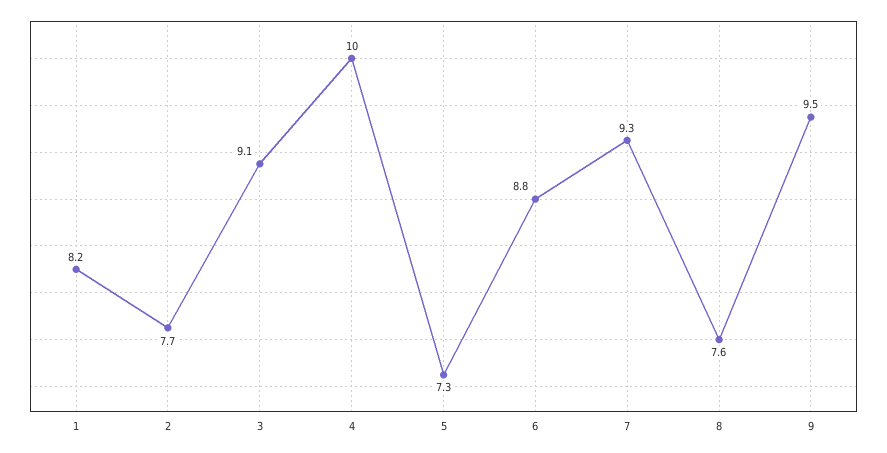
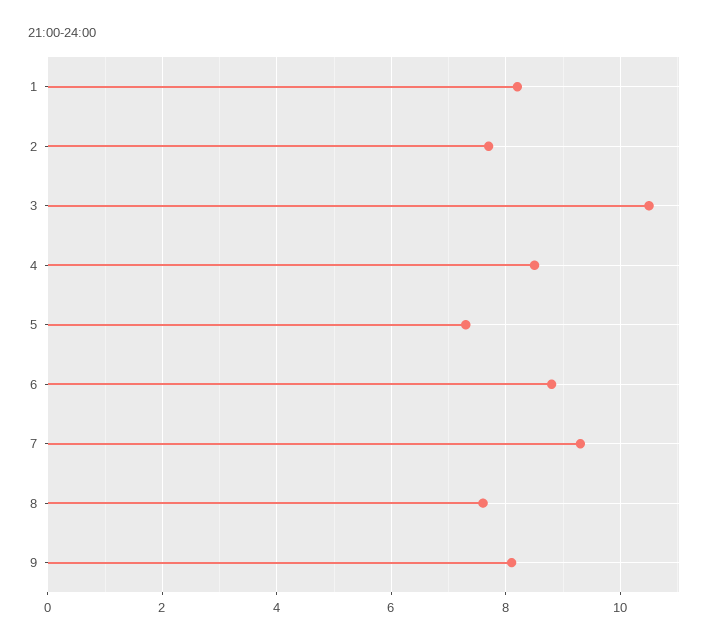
  {
    "1": 8.2,
    "2": 7.7,
-   "3": 9.1,
+   "3": 10.5,
-   "4": 10,
+   "4": 8.5,
    "5": 7.3,
    "6": 8.8,
    "7": 9.3,
    "8": 7.6,
-   "9": 9.5
+   "9": 8
  }

